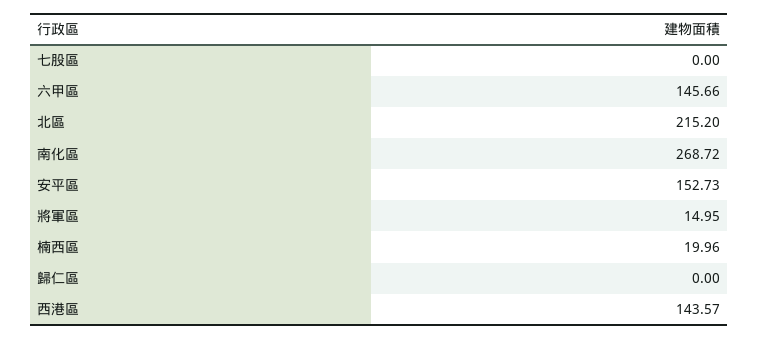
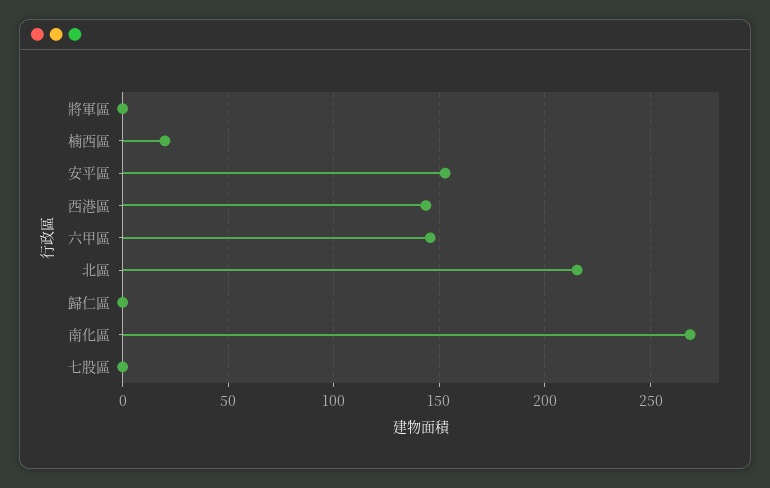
  {
    "七股區": 0,
    "六甲區": 145.66,
    "北區": 215.2,
    "南化區": 268.72,
    "安平區": 152.73,
-   "將軍區": 14.95,
+   "將軍區": 0,
    "楠西區": 19.96,
    "歸仁區": 0,
    "西港區": 143.57
  }

